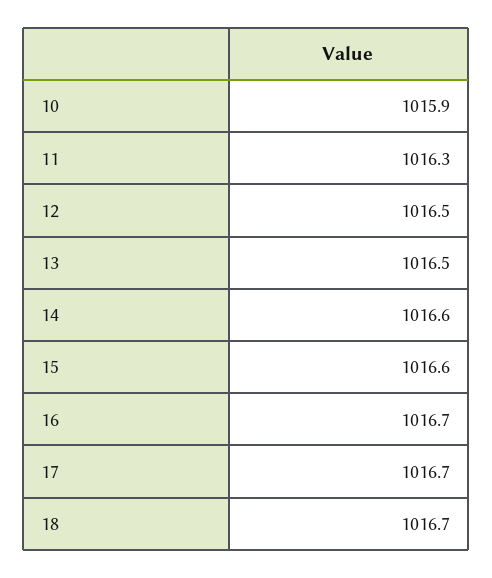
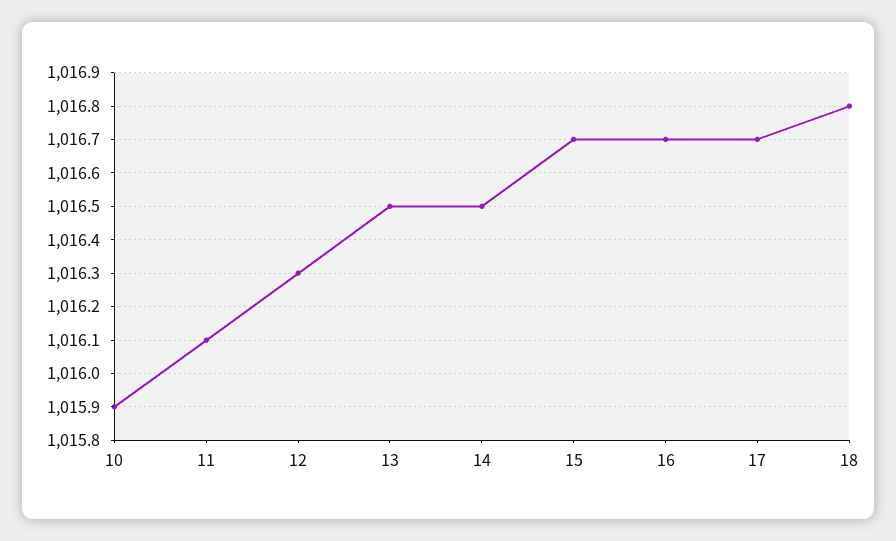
  {
    "10": 1015.9,
-   "11": 1016.3,
+   "11": 1016.1,
-   "12": 1016.5,
+   "12": 1016.3,
    "13": 1016.5,
-   "14": 1016.6,
+   "14": 1016.5,
-   "15": 1016.6,
+   "15": 1016.7,
    "16": 1016.7,
    "17": 1016.7,
-   "18": 1016.7
+   "18": 1016.8
  }

